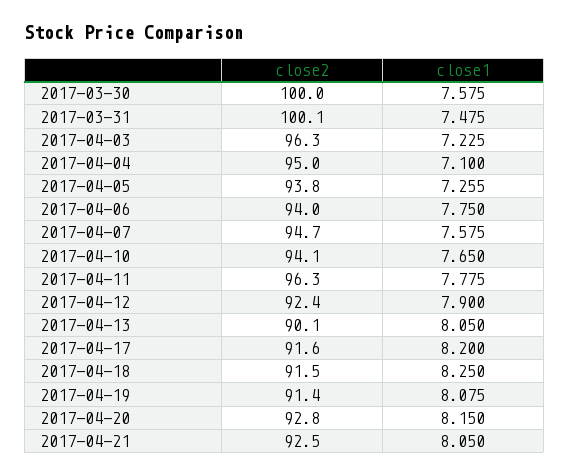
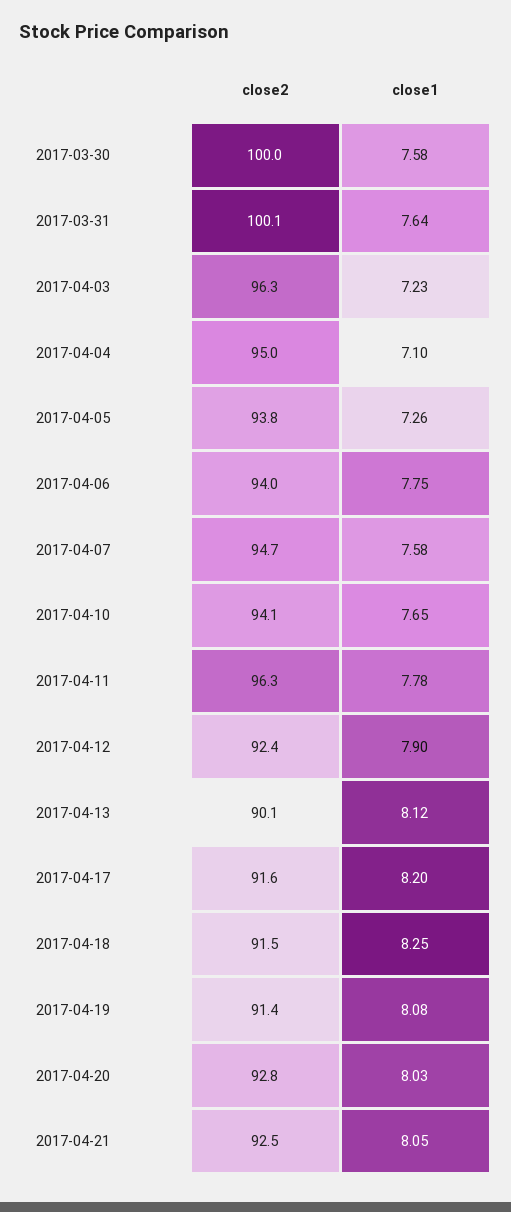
  {
    "close2": {
      "2017-03-30": 100,
      "2017-03-31": 100.1,
      "2017-04-03": 96.3,
      "2017-04-04": 95,
      "2017-04-05": 93.8,
      "2017-04-06": 94,
      "2017-04-07": 94.7,
      "2017-04-10": 94.1,
      "2017-04-11": 96.3,
      "2017-04-12": 92.4,
      "2017-04-13": 90.1,
      "2017-04-17": 91.6,
      "2017-04-18": 91.5,
      "2017-04-19": 91.4,
      "2017-04-20": 92.8,
      "2017-04-21": 92.5
    },
    "close1": {
      "2017-03-30": 7.575,
-     "2017-03-31": 7.475,
+     "2017-03-31": 7.64,
      "2017-04-03": 7.225,
      "2017-04-04": 7.1,
      "2017-04-05": 7.255,
      "2017-04-06": 7.75,
      "2017-04-07": 7.575,
      "2017-04-10": 7.65,
      "2017-04-11": 7.775,
      "2017-04-12": 7.9,
-     "2017-04-13": 8.05,
+     "2017-04-13": 8.12,
      "2017-04-17": 8.2,
      "2017-04-18": 8.25,
      "2017-04-19": 8.075,
-     "2017-04-20": 8.15,
+     "2017-04-20": 8.03,
      "2017-04-21": 8.05
    }
  }

